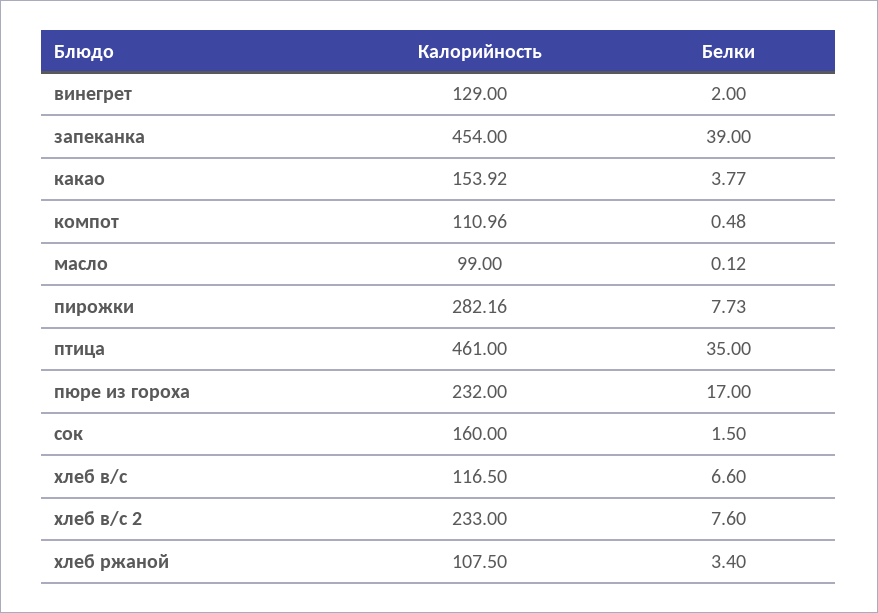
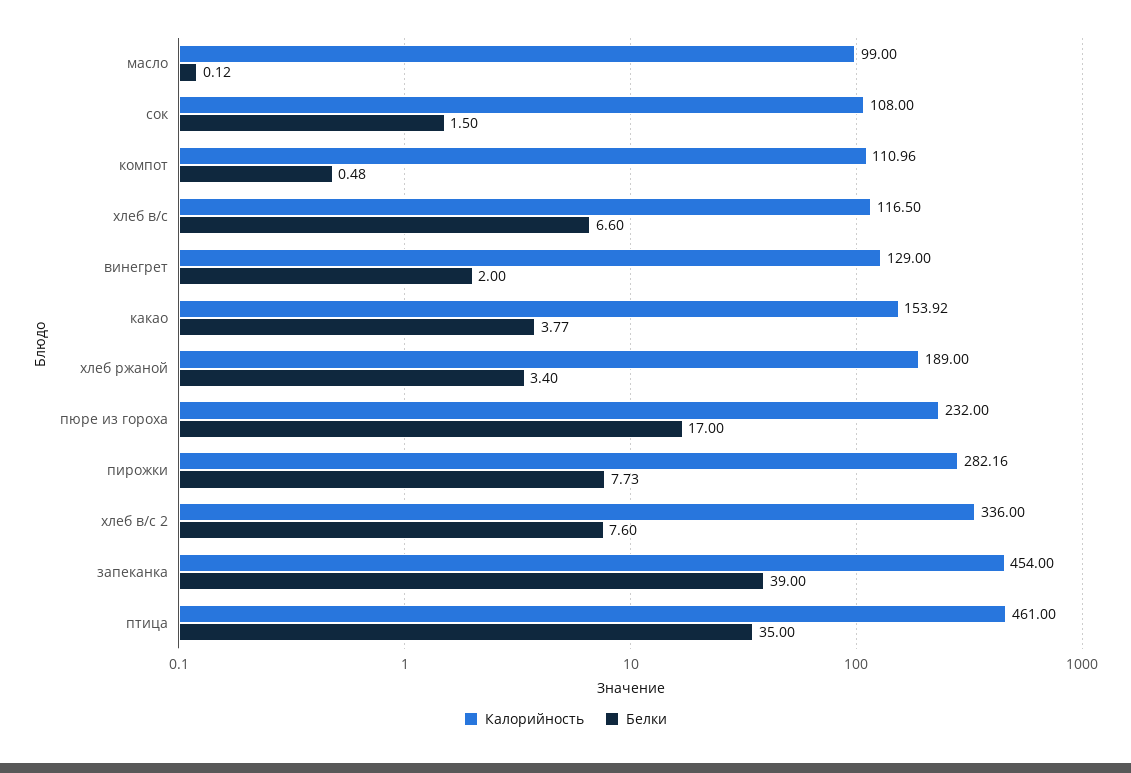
  {
    "Калорийность": {
      "винегрет": 129,
      "запеканка": 454,
      "какао": 153.92,
      "компот": 110.96,
      "масло": 99,
      "пирожки": 282.16,
      "птица": 461,
      "пюре из гороха": 232,
-     "сок": 160,
+     "сок": 108,
      "хлеб в/с": 116.5,
-     "хлеб в/с 2": 233,
+     "хлеб в/с 2": 336,
-     "хлеб ржаной": 107.5
+     "хлеб ржаной": 189
    },
    "Белки": {
      "винегрет": 2,
      "запеканка": 39,
      "какао": 3.77,
      "компот": 0.48,
      "масло": 0.12,
      "пирожки": 7.73,
      "птица": 35,
      "пюре из гороха": 17,
      "сок": 1.5,
      "хлеб в/с": 6.6,
      "хлеб в/с 2": 7.6,
      "хлеб ржаной": 3.4
    }
  }

